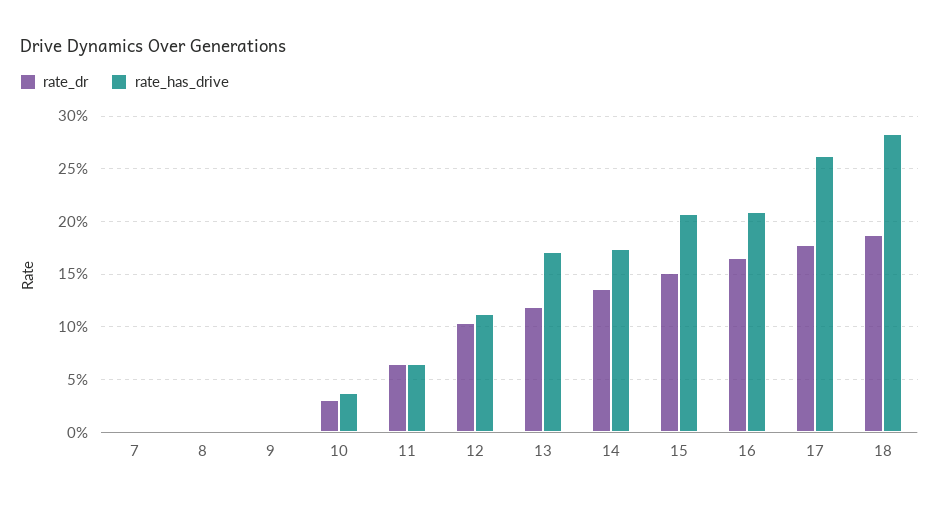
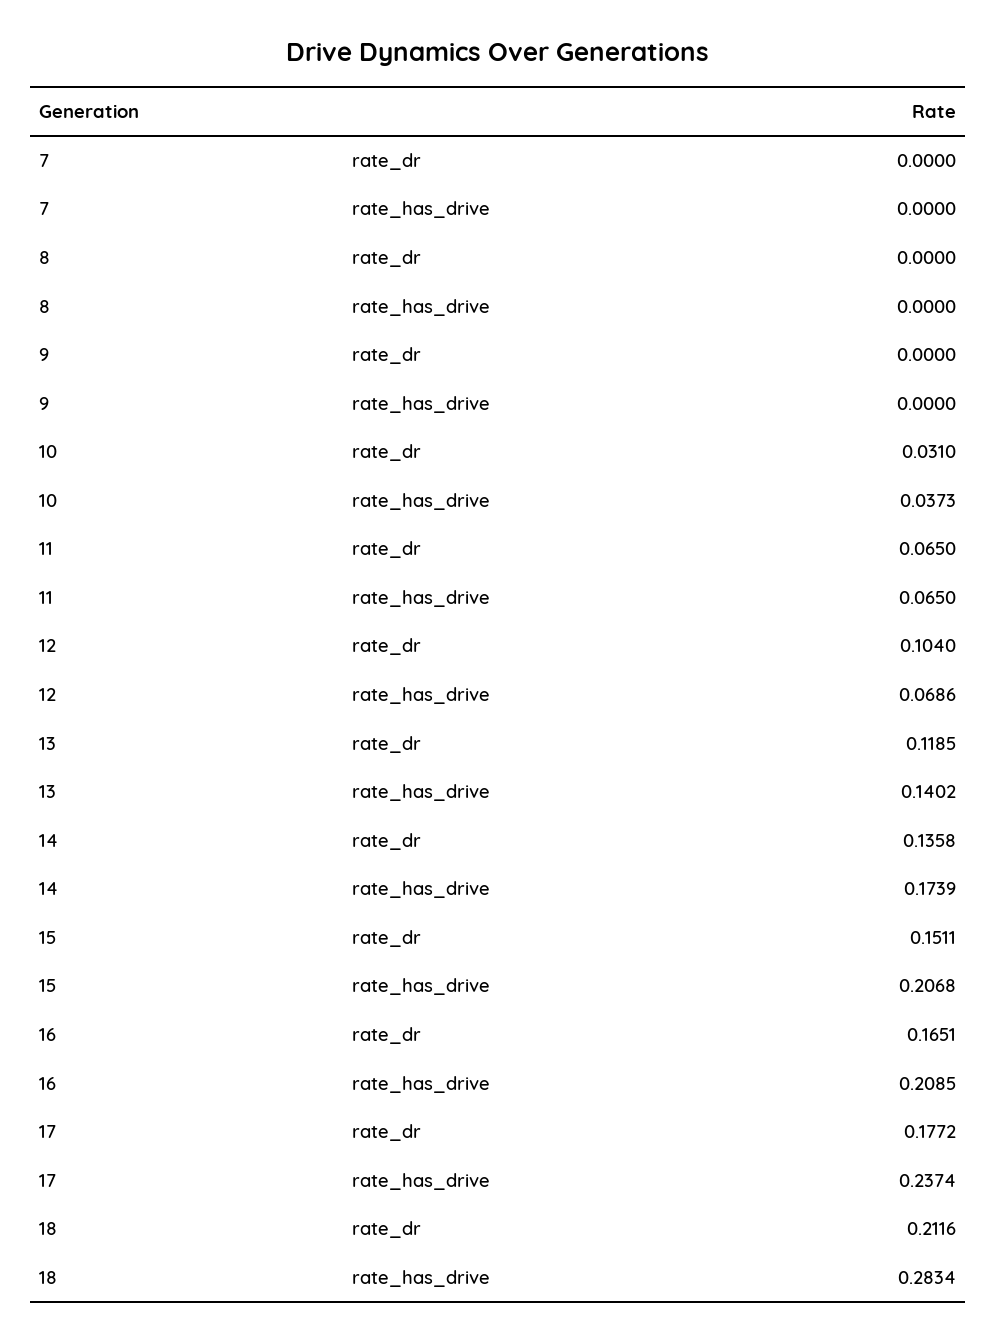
  {
    "rate_dr": {
      "7": 0,
      "8": 0,
      "9": 0,
      "10": 0.031,
      "11": 0.065,
      "12": 0.104,
      "13": 0.1185,
      "14": 0.1358,
      "15": 0.1511,
      "16": 0.1651,
      "17": 0.1772,
-     "18": 0.19
+     "18": 0.2116
    },
    "rate_has_drive": {
      "7": 0,
      "8": 0,
      "9": 0,
      "10": 0.0373,
      "11": 0.065,
-     "12": 0.11,
+     "12": 0.0686,
-     "13": 0.17,
+     "13": 0.1402,
      "14": 0.1739,
      "15": 0.2068,
      "16": 0.2085,
-     "17": 0.26,
+     "17": 0.2374,
      "18": 0.2834
    }
  }

